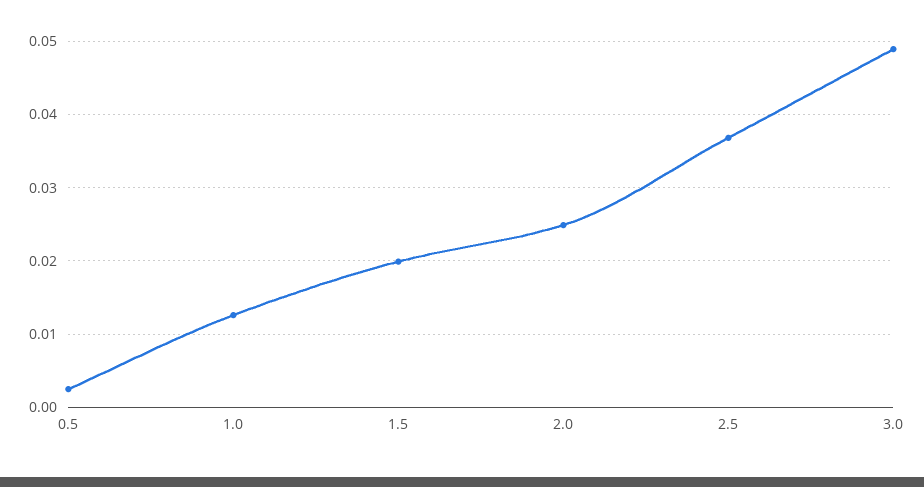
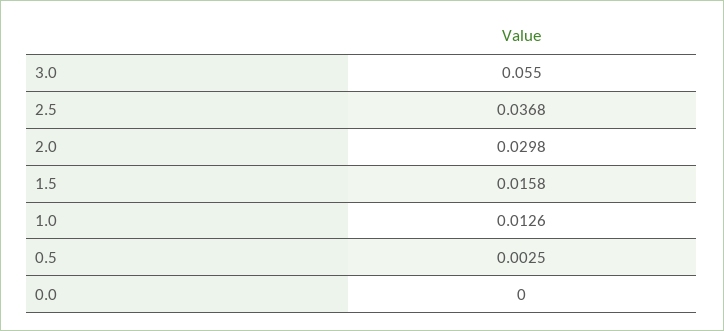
  {
    "0.5": 0.0025,
    "1.0": 0.0126,
-   "1.5": 0.02,
+   "1.5": 0.0158,
-   "2.0": 0.025,
+   "2.0": 0.0298,
    "2.5": 0.0368,
-   "3.0": 0.049
+   "3.0": 0.055,
+   "0.0": 0
  }

